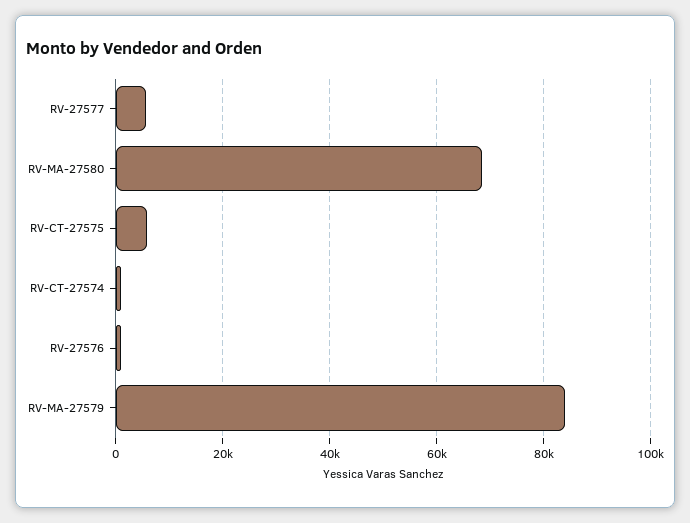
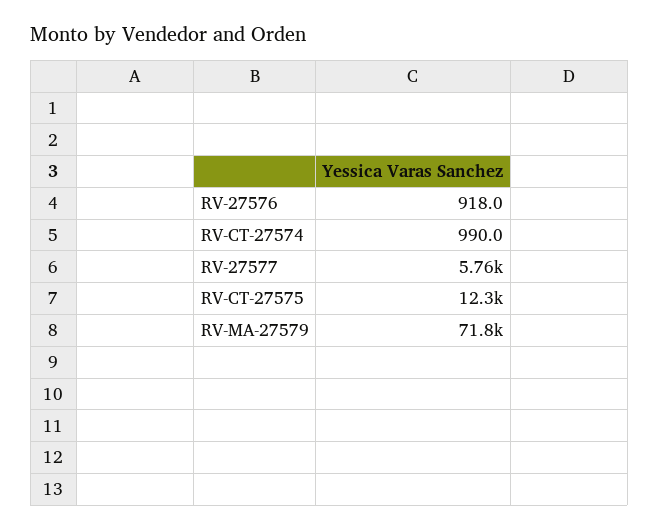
  {
    "RV-27577": 5760,
-   "RV-MA-27580": 68000,
-   "RV-CT-27575": 6000,
+   "RV-CT-27575": 12300,
    "RV-CT-27574": 990,
    "RV-27576": 918,
-   "RV-MA-27579": 84000
+   "RV-MA-27579": 71800
  }

